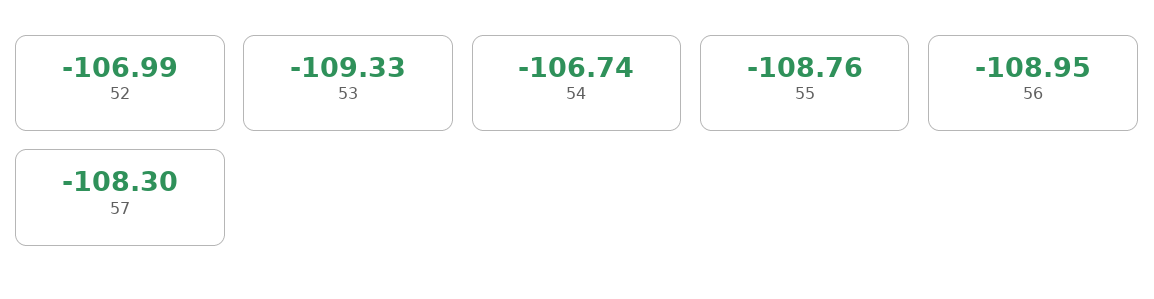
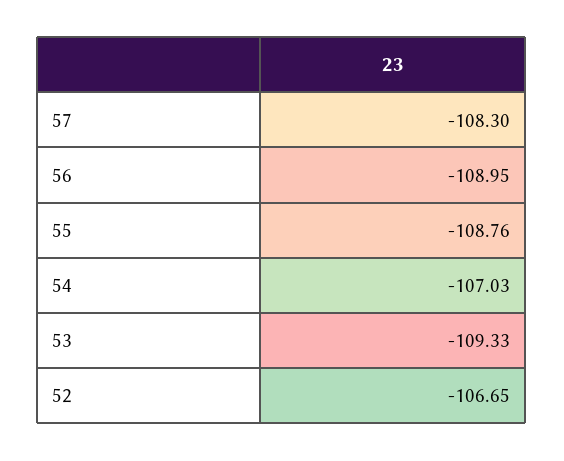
  {
-   "52": -106.99,
+   "52": -106.65,
    "53": -109.33,
-   "54": -106.74,
+   "54": -107.03,
    "55": -108.76,
    "56": -108.95,
    "57": -108.3
  }

